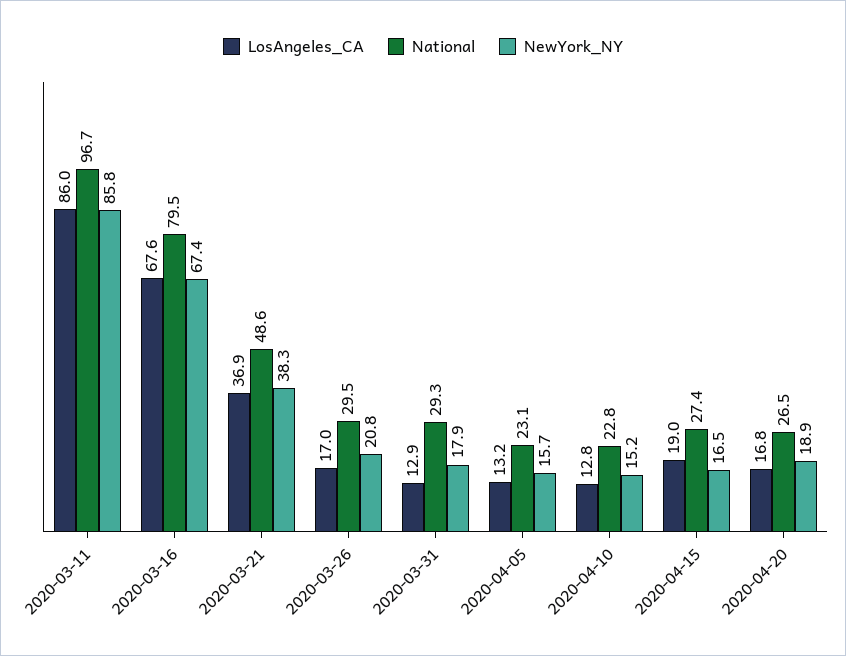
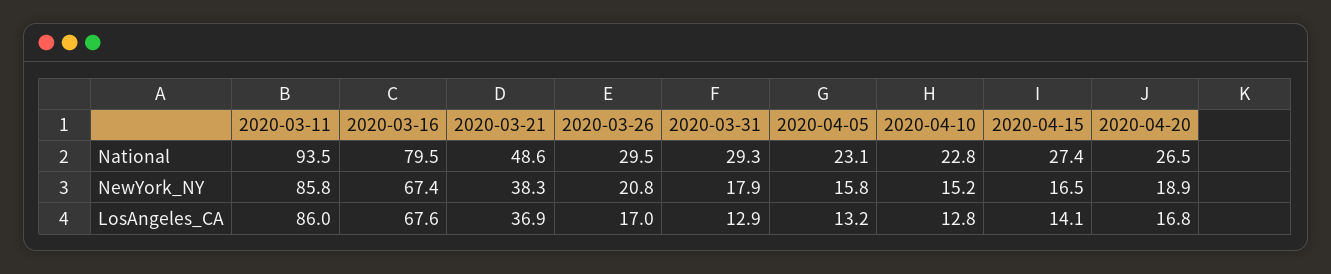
  {
    "LosAngeles_CA": {
      "2020-03-11": 86,
      "2020-03-16": 67.6,
      "2020-03-21": 36.9,
      "2020-03-26": 17,
      "2020-03-31": 12.9,
      "2020-04-05": 13.2,
      "2020-04-10": 12.8,
-     "2020-04-15": 19,
+     "2020-04-15": 14.1,
      "2020-04-20": 16.8
    },
    "National": {
-     "2020-03-11": 96.7,
+     "2020-03-11": 93.5,
      "2020-03-16": 79.5,
      "2020-03-21": 48.6,
      "2020-03-26": 29.5,
      "2020-03-31": 29.3,
      "2020-04-05": 23.1,
      "2020-04-10": 22.8,
      "2020-04-15": 27.4,
      "2020-04-20": 26.5
    },
    "NewYork_NY": {
      "2020-03-11": 85.8,
      "2020-03-16": 67.4,
      "2020-03-21": 38.3,
      "2020-03-26": 20.8,
      "2020-03-31": 17.9,
-     "2020-04-05": 15.7,
+     "2020-04-05": 15.8,
      "2020-04-10": 15.2,
      "2020-04-15": 16.5,
      "2020-04-20": 18.9
    }
  }

